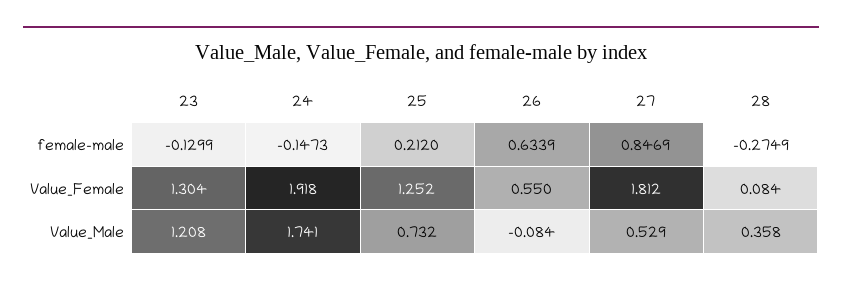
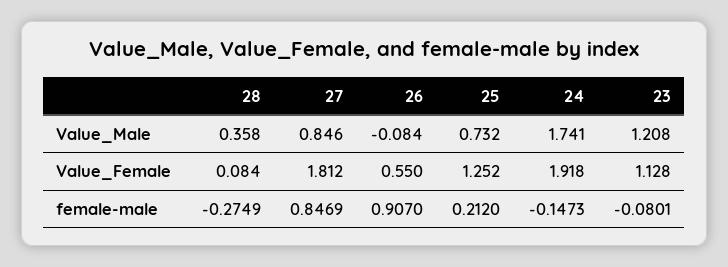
  {
    "23": {
-     "female-male": -0.1299,
+     "female-male": -0.0801,
-     "Value_Female": 1.304,
+     "Value_Female": 1.128,
      "Value_Male": 1.208
    },
    "24": {
      "female-male": -0.1473,
      "Value_Female": 1.918,
      "Value_Male": 1.741
    },
    "25": {
      "female-male": 0.212,
      "Value_Female": 1.252,
      "Value_Male": 0.732
    },
    "26": {
-     "female-male": 0.6339,
+     "female-male": 0.907,
      "Value_Female": 0.55,
      "Value_Male": -0.084
    },
    "27": {
      "female-male": 0.8469,
      "Value_Female": 1.812,
-     "Value_Male": 0.529
+     "Value_Male": 0.846
    },
    "28": {
      "female-male": -0.2749,
      "Value_Female": 0.084,
      "Value_Male": 0.358
    }
  }

